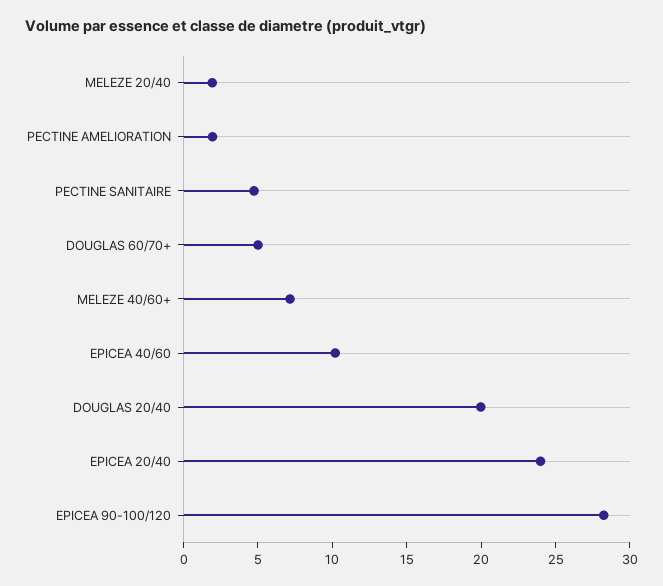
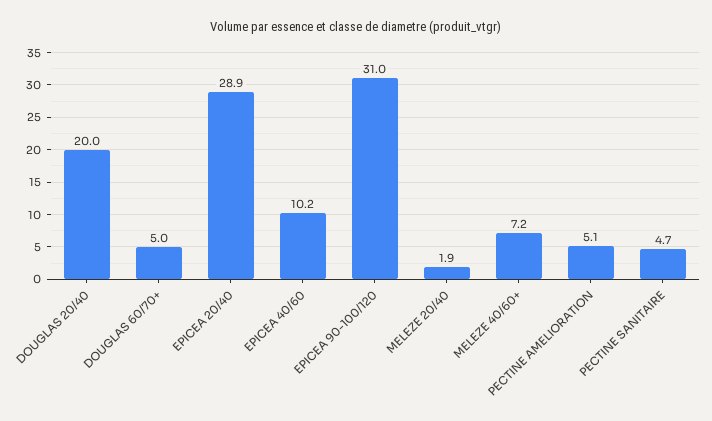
  {
    "MELEZE 20/40": 1.9,
-   "PECTINE AMELIORATION": 2,
+   "PECTINE AMELIORATION": 5.1,
    "PECTINE SANITAIRE": 4.7,
    "DOUGLAS 60/70+": 5,
    "MELEZE 40/60+": 7.2,
    "EPICEA 40/60": 10.2,
    "DOUGLAS 20/40": 20,
-   "EPICEA 20/40": 24,
+   "EPICEA 20/40": 28.9,
-   "EPICEA 90-100/120": 28
+   "EPICEA 90-100/120": 31
  }

